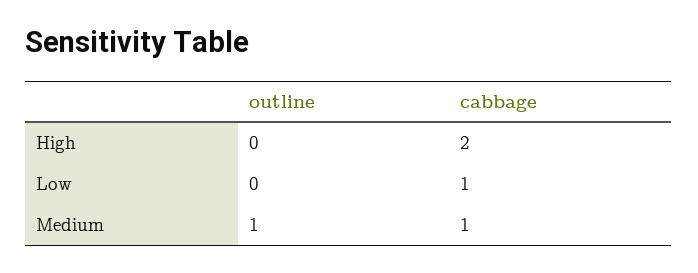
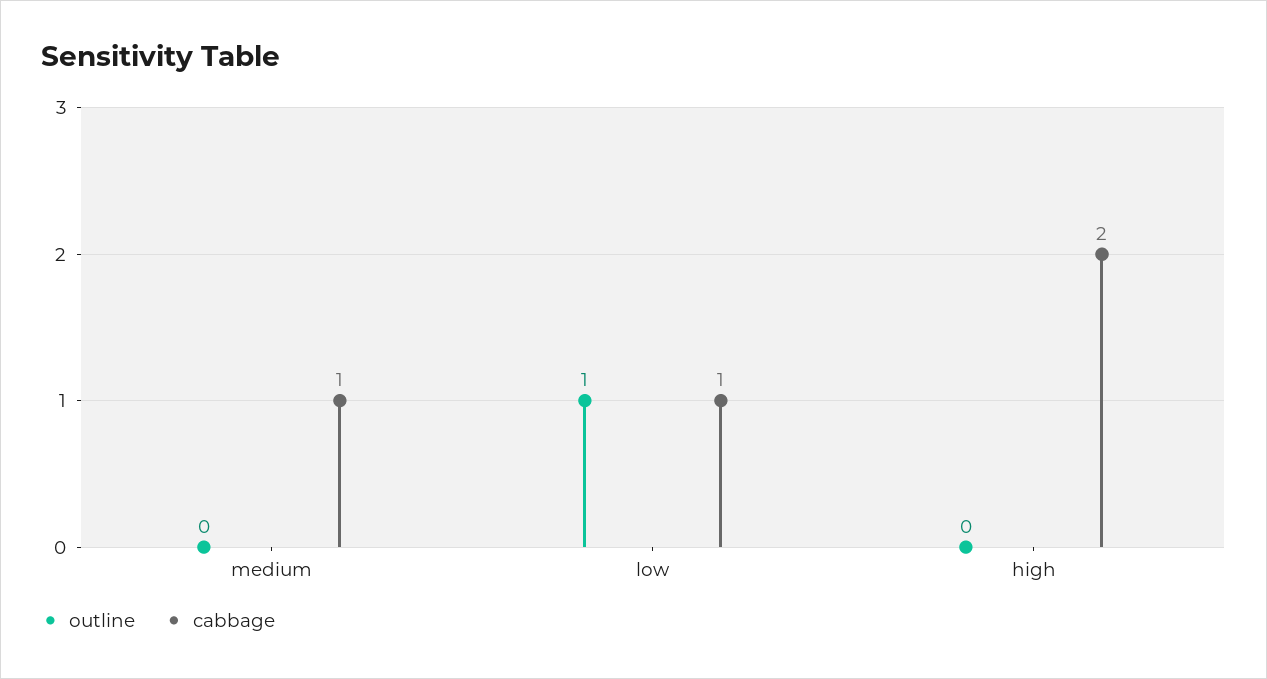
  {
    "outline": {
      "High": 0,
-     "Low": 0,
+     "Low": 1,
-     "Medium": 1
+     "Medium": 0
    },
    "cabbage": {
      "High": 2,
      "Low": 1,
      "Medium": 1
    }
  }

